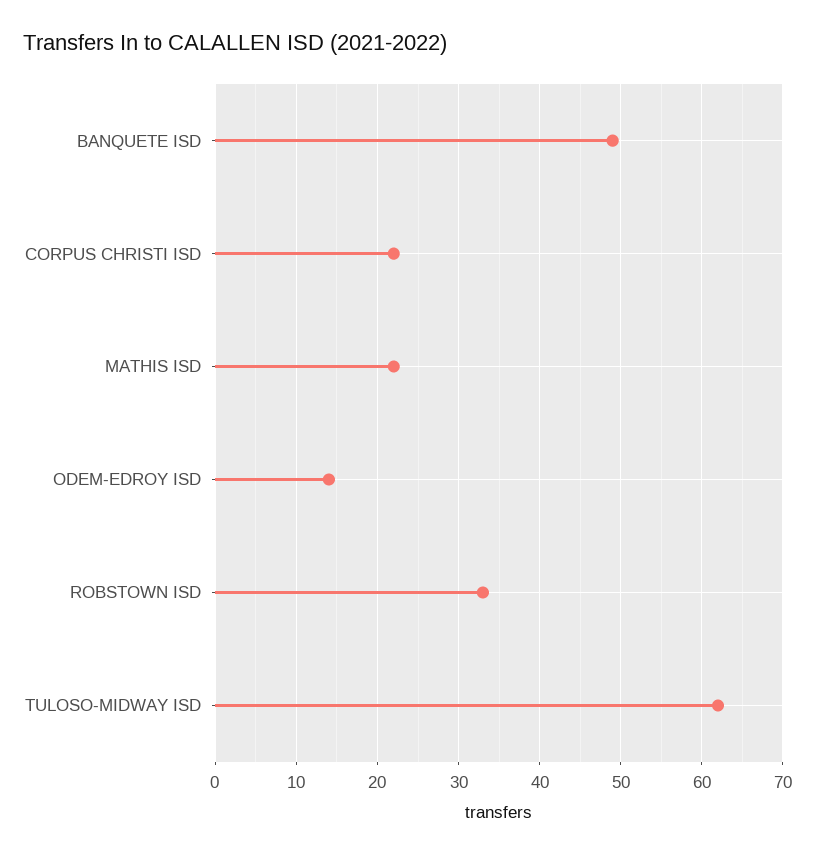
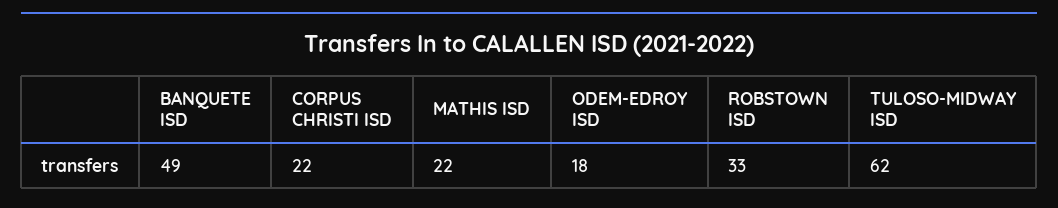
  {
    "BANQUETE ISD": 49,
    "CORPUS CHRISTI ISD": 22,
    "MATHIS ISD": 22,
-   "ODEM-EDROY ISD": 14,
+   "ODEM-EDROY ISD": 18,
    "ROBSTOWN ISD": 33,
    "TULOSO-MIDWAY ISD": 62
  }

